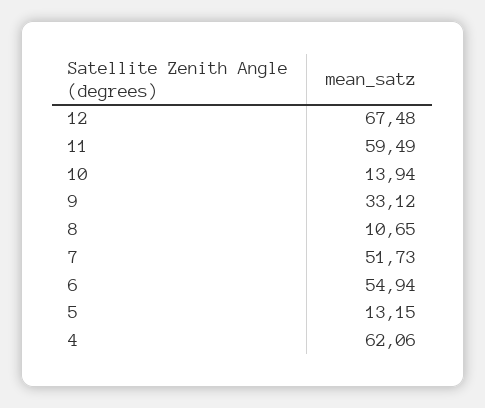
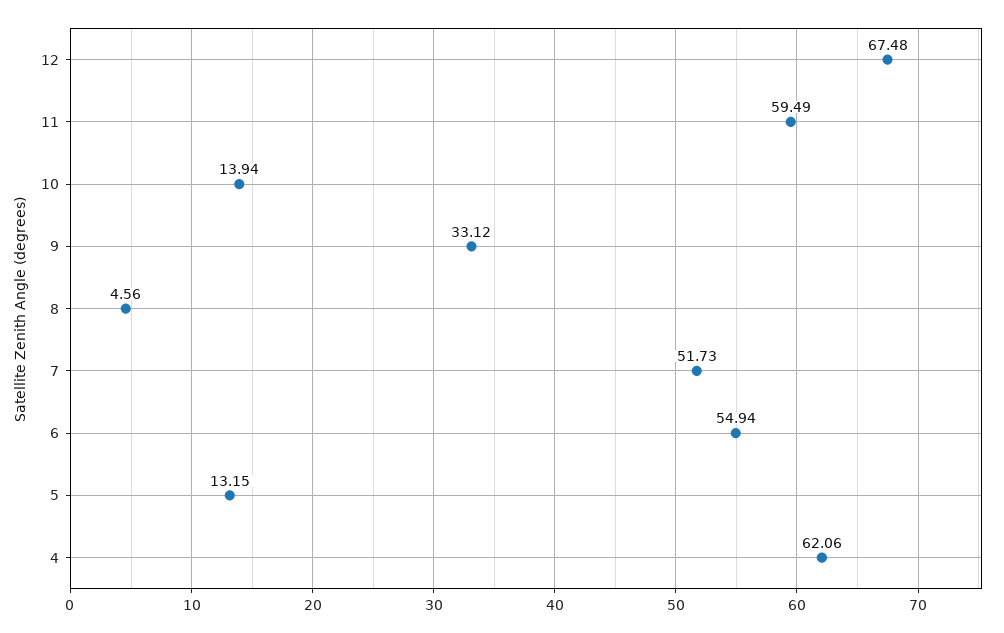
  {
    "12": 67.48,
    "11": 59.49,
    "10": 13.94,
    "9": 33.12,
-   "8": 10.65,
+   "8": 4.56,
    "7": 51.73,
    "6": 54.94,
    "5": 13.15,
    "4": 62.06
  }

